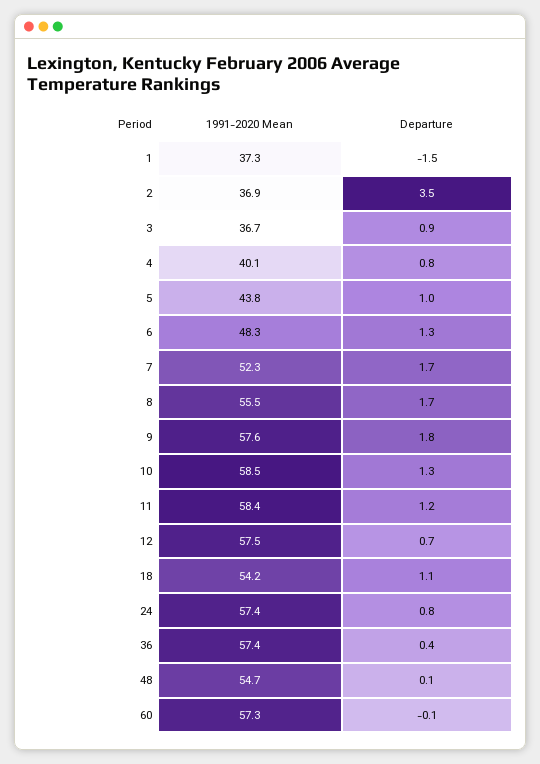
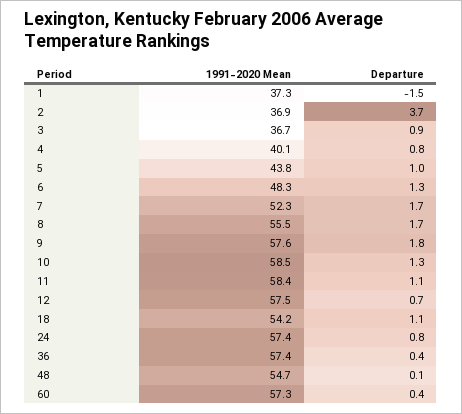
  {
    "1991-2020 Mean": {
      "1": 37.3,
      "2": 36.9,
      "3": 36.7,
      "4": 40.1,
      "5": 43.8,
      "6": 48.3,
      "7": 52.3,
      "8": 55.5,
      "9": 57.6,
      "10": 58.5,
      "11": 58.4,
      "12": 57.5,
      "18": 54.2,
      "24": 57.4,
      "36": 57.4,
      "48": 54.7,
      "60": 57.3
    },
    "Departure": {
      "1": -1.5,
-     "2": 3.5,
+     "2": 3.7,
      "3": 0.9,
      "4": 0.8,
      "5": 1,
      "6": 1.3,
      "7": 1.7,
      "8": 1.7,
      "9": 1.8,
      "10": 1.3,
-     "11": 1.2,
+     "11": 1.1,
      "12": 0.7,
      "18": 1.1,
      "24": 0.8,
      "36": 0.4,
      "48": 0.1,
-     "60": -0.1
+     "60": 0.4
    }
  }

